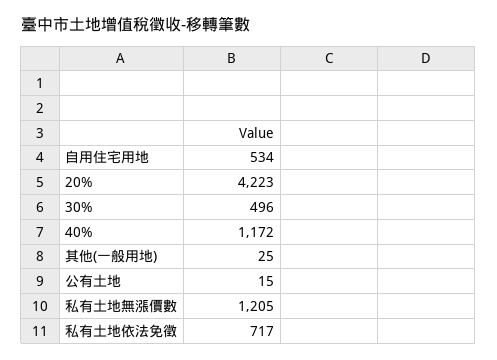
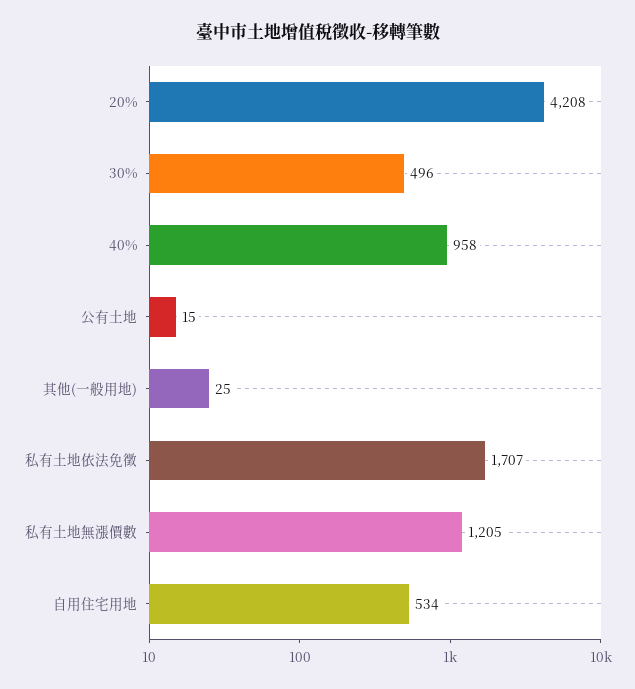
  {
    "自用住宅用地": 534,
-   "20%": 4223,
+   "20%": 4208,
    "30%": 496,
-   "40%": 1172,
+   "40%": 958,
    "其他(一般用地)": 25,
    "公有土地": 15,
    "私有土地無漲價數": 1205,
-   "私有土地依法免徵": 717
+   "私有土地依法免徵": 1707
  }

